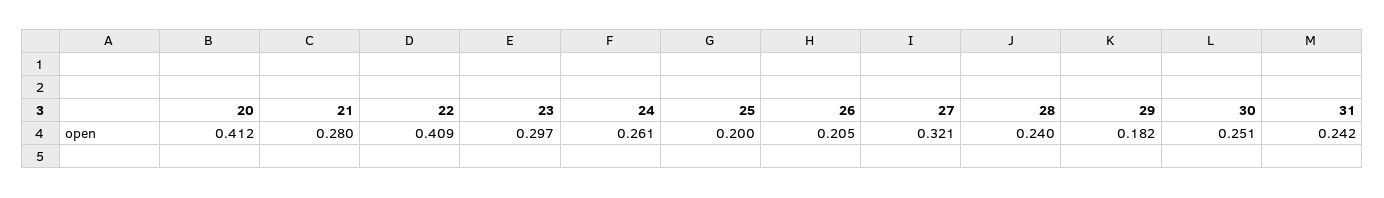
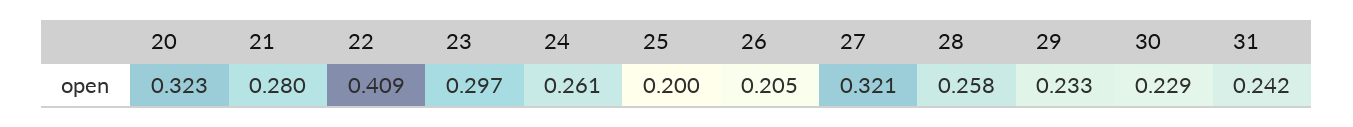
  {
-   "20": 0.412,
+   "20": 0.323,
    "21": 0.28,
    "22": 0.409,
    "23": 0.297,
    "24": 0.261,
    "25": 0.2,
    "26": 0.205,
    "27": 0.321,
-   "28": 0.24,
+   "28": 0.258,
-   "29": 0.182,
+   "29": 0.233,
-   "30": 0.251,
+   "30": 0.229,
    "31": 0.242
  }

